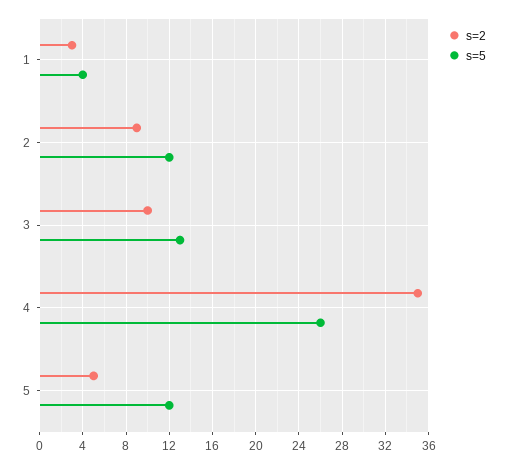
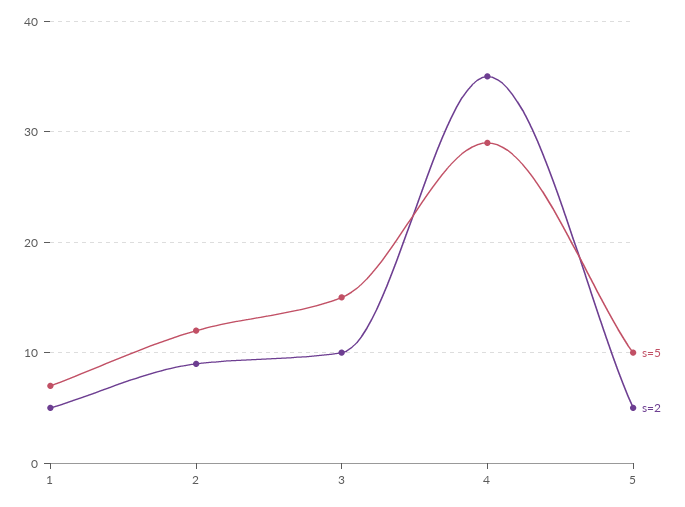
  {
    "s=2": {
-     "1": 3,
+     "1": 5,
      "2": 9,
      "3": 10,
      "4": 35,
      "5": 5
    },
    "s=5": {
-     "1": 4,
+     "1": 7,
      "2": 12,
-     "3": 13,
+     "3": 15,
-     "4": 26,
+     "4": 29,
-     "5": 12
+     "5": 10
    }
  }

